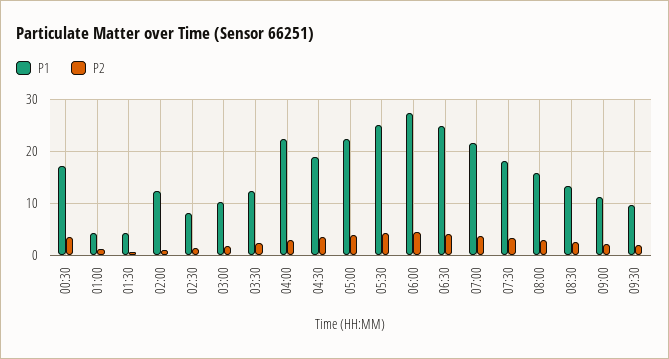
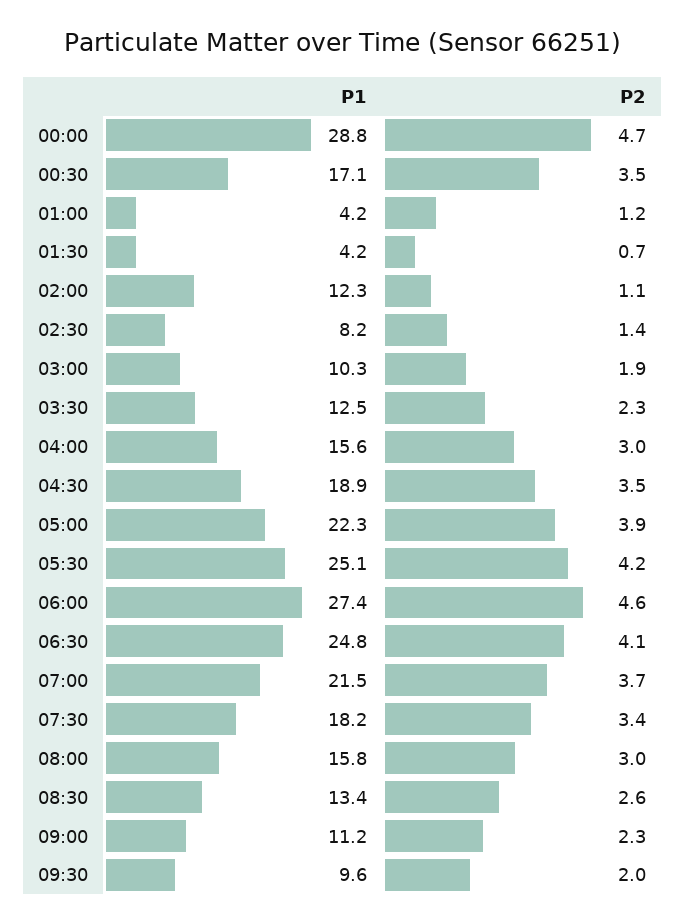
  {
    "P1": {
      "00:30": 17.1,
      "01:00": 4.2,
      "01:30": 4.2,
      "02:00": 12.3,
      "02:30": 8.2,
      "03:00": 10.3,
      "03:30": 12.5,
-     "04:00": 22,
+     "04:00": 15.6,
      "04:30": 18.9,
      "05:00": 22.3,
      "05:30": 25.1,
      "06:00": 27.4,
      "06:30": 24.8,
      "07:00": 21.5,
      "07:30": 18.2,
      "08:00": 15.8,
      "08:30": 13.4,
      "09:00": 11.2,
-     "09:30": 9.6
+     "09:30": 9.6,
+     "00:00": 28.8
    },
    "P2": {
      "00:30": 3.5,
      "01:00": 1.2,
      "01:30": 0.7,
      "02:00": 1.1,
      "02:30": 1.4,
      "03:00": 1.9,
      "03:30": 2.3,
      "04:00": 3,
      "04:30": 3.5,
      "05:00": 3.9,
      "05:30": 4.2,
      "06:00": 4.6,
      "06:30": 4.1,
      "07:00": 3.7,
      "07:30": 3.4,
      "08:00": 3,
      "08:30": 2.6,
      "09:00": 2.3,
-     "09:30": 2
+     "09:30": 2,
+     "00:00": 4.7
    }
  }

